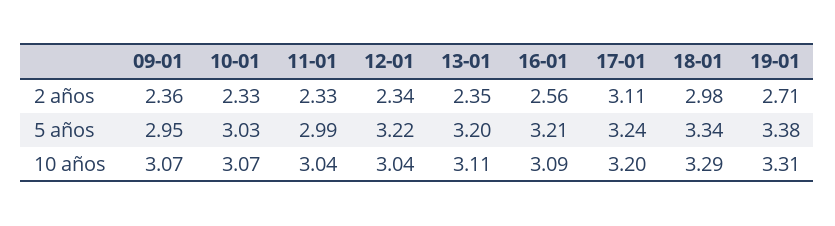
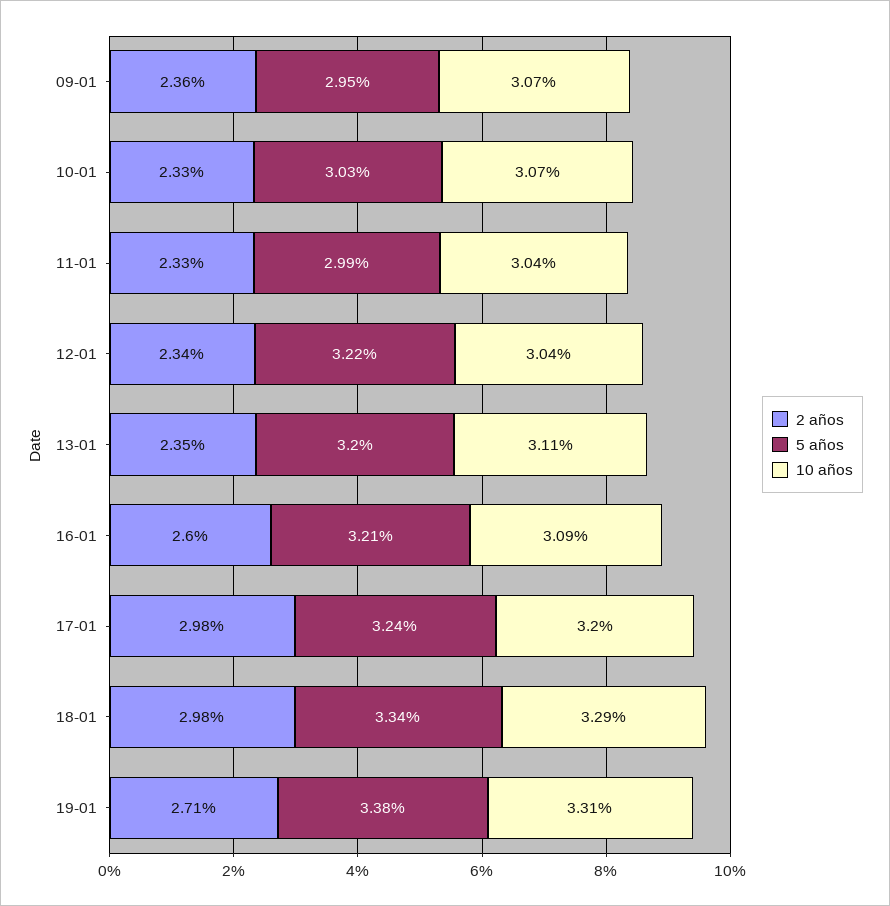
  {
    "2 años": {
      "09-01": 2.36,
      "10-01": 2.33,
      "11-01": 2.33,
      "12-01": 2.34,
      "13-01": 2.35,
-     "16-01": 2.56,
+     "16-01": 2.6,
-     "17-01": 3.11,
+     "17-01": 2.98,
      "18-01": 2.98,
      "19-01": 2.71
    },
    "5 años": {
      "09-01": 2.95,
      "10-01": 3.03,
      "11-01": 2.99,
      "12-01": 3.22,
      "13-01": 3.2,
      "16-01": 3.21,
      "17-01": 3.24,
      "18-01": 3.34,
      "19-01": 3.38
    },
    "10 años": {
      "09-01": 3.07,
      "10-01": 3.07,
      "11-01": 3.04,
      "12-01": 3.04,
      "13-01": 3.11,
      "16-01": 3.09,
      "17-01": 3.2,
      "18-01": 3.29,
      "19-01": 3.31
    }
  }

